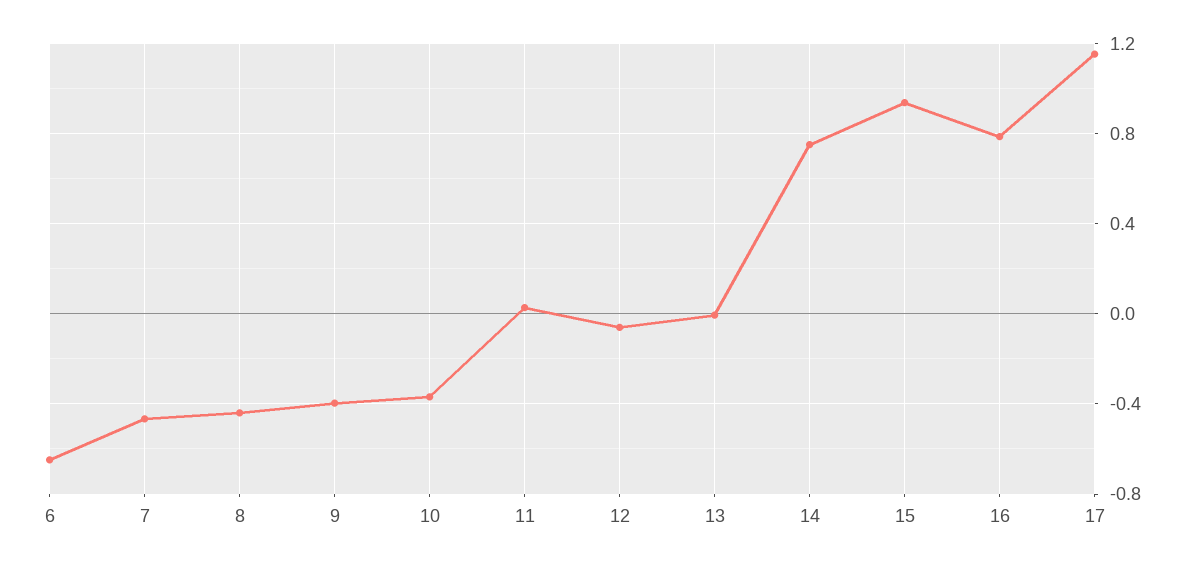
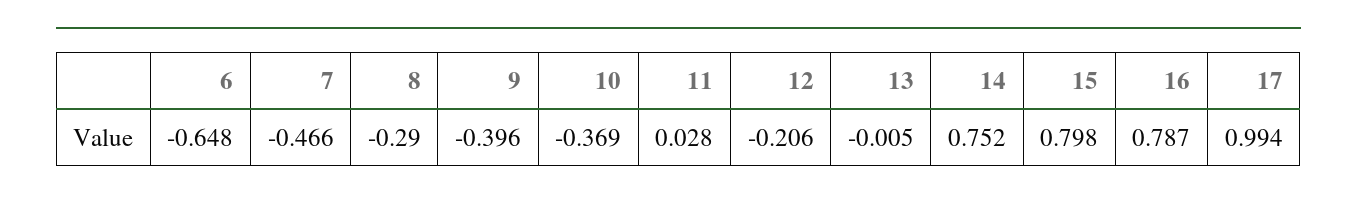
  {
    "6": -0.648,
    "7": -0.466,
-   "8": -0.45,
+   "8": -0.29,
    "9": -0.396,
    "10": -0.369,
    "11": 0.028,
-   "12": -0.05,
+   "12": -0.206,
    "13": -0.005,
    "14": 0.752,
-   "15": 0.95,
+   "15": 0.798,
    "16": 0.787,
-   "17": 1.15
+   "17": 0.994
  }

